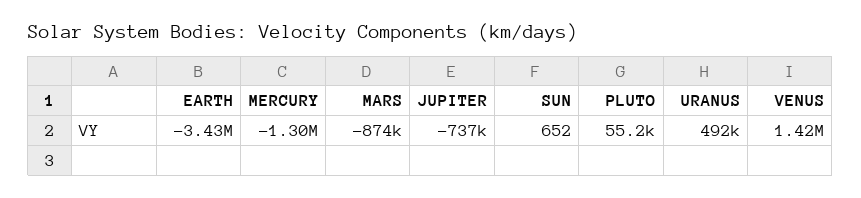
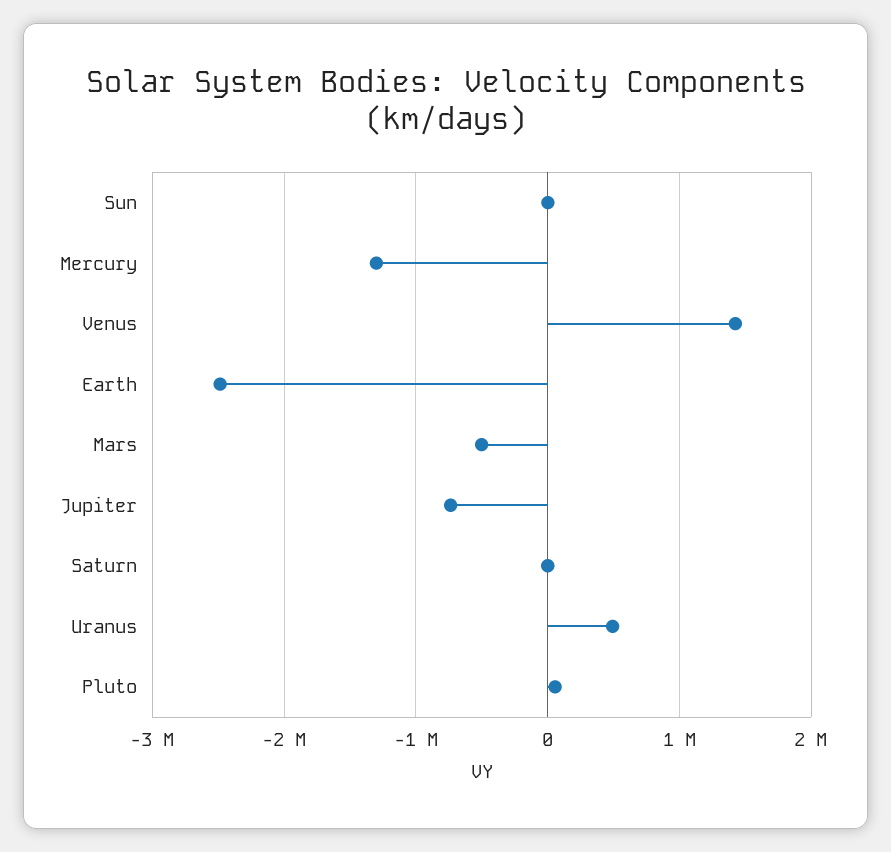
  {
-   "EARTH": -3430000,
+   "EARTH": -2500000,
    "MERCURY": -1300000,
-   "MARS": -874000,
+   "MARS": -500000,
    "JUPITER": -737000,
    "SUN": 652,
    "PLUTO": 55200,
    "URANUS": 492000,
-   "VENUS": 1420000
+   "VENUS": 1420000,
+   "Saturn": 0
  }

